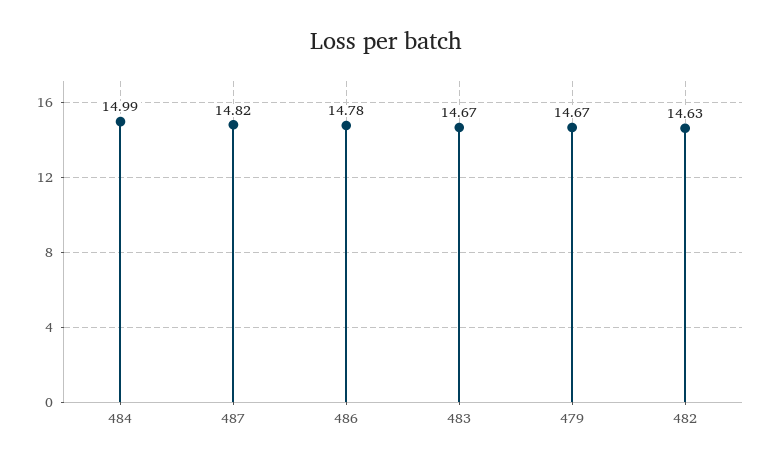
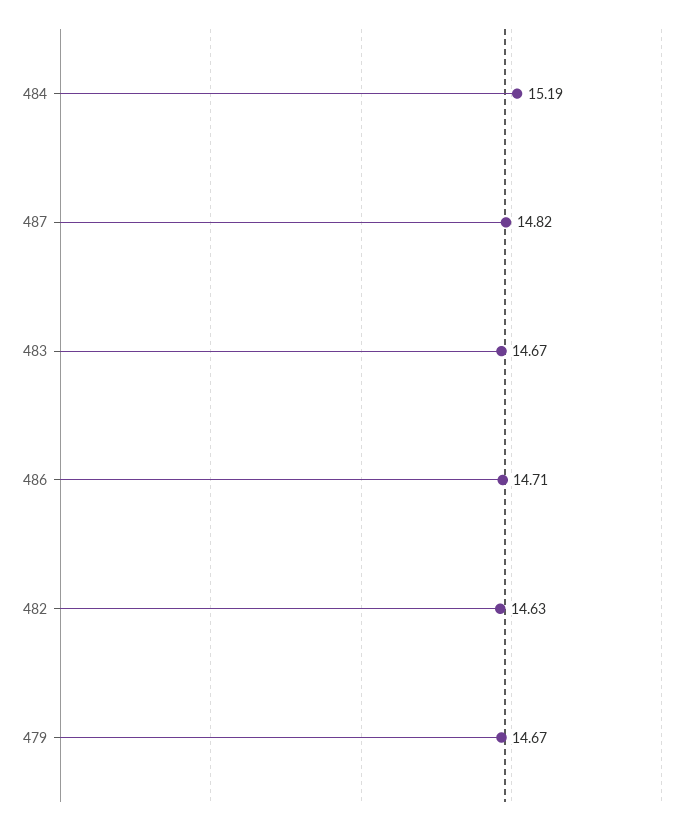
  {
-   "484": 14.99,
+   "484": 15.19,
    "487": 14.82,
-   "486": 14.78,
+   "486": 14.71,
    "483": 14.67,
    "479": 14.67,
    "482": 14.63
  }

